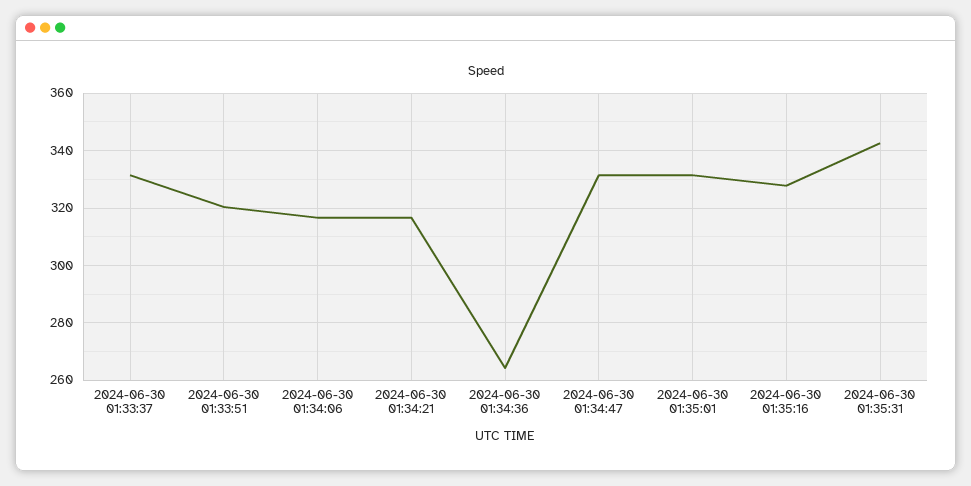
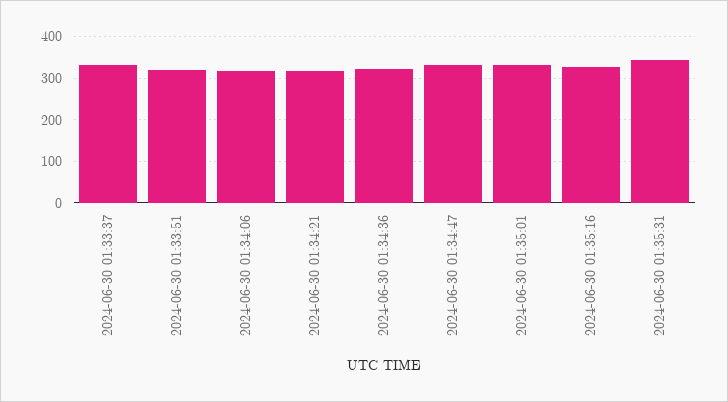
  {
    "2024-06-30 01:33:37": 332.5,
    "2024-06-30 01:33:51": 320,
    "2024-06-30 01:34:06": 317.5,
    "2024-06-30 01:34:21": 317.5,
-   "2024-06-30 01:34:36": 265,
+   "2024-06-30 01:34:36": 320,
    "2024-06-30 01:34:47": 332.5,
    "2024-06-30 01:35:01": 332.5,
    "2024-06-30 01:35:16": 327.5,
    "2024-06-30 01:35:31": 342.5
  }

